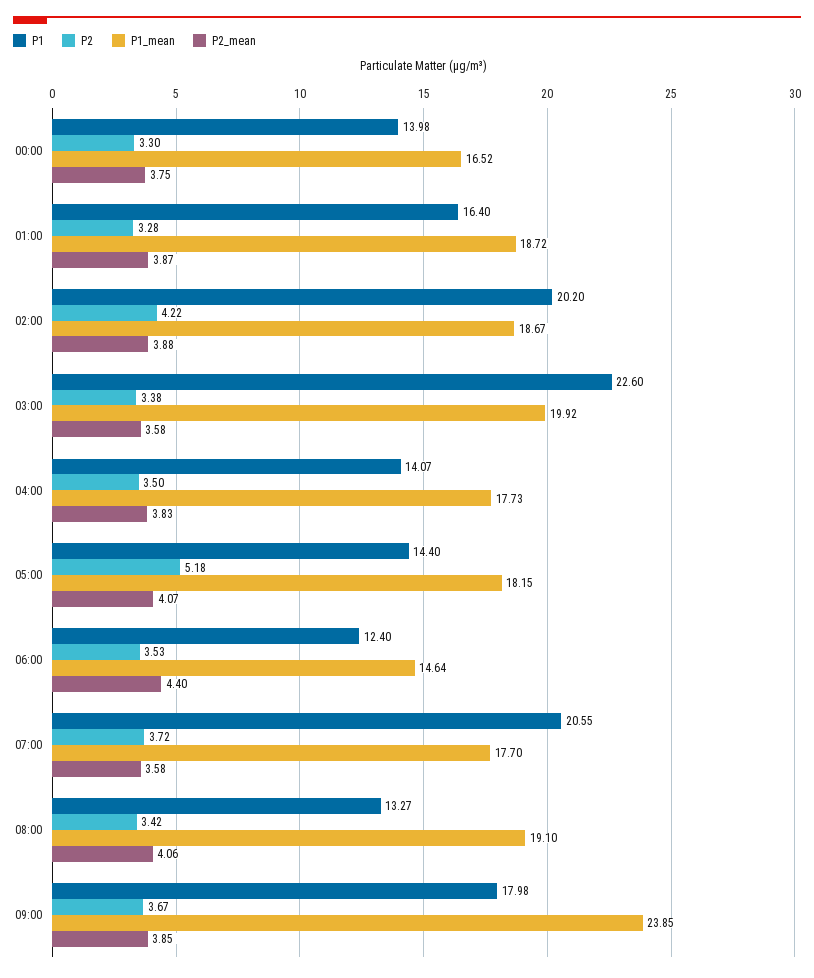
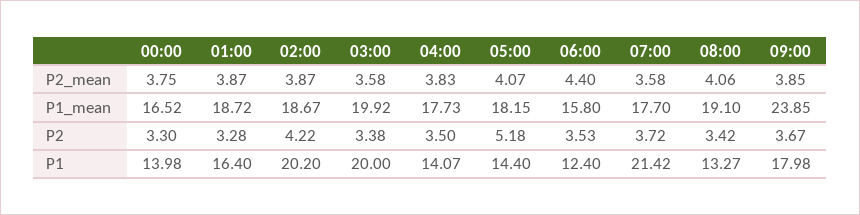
  {
    "P1": {
      "00:00": 13.98,
      "01:00": 16.4,
      "02:00": 20.2,
-     "03:00": 22.6,
+     "03:00": 20,
      "04:00": 14.07,
      "05:00": 14.4,
      "06:00": 12.4,
-     "07:00": 20.55,
+     "07:00": 21.42,
      "08:00": 13.27,
      "09:00": 17.98
    },
    "P2": {
      "00:00": 3.3,
      "01:00": 3.28,
      "02:00": 4.22,
      "03:00": 3.38,
      "04:00": 3.5,
      "05:00": 5.18,
      "06:00": 3.53,
      "07:00": 3.72,
      "08:00": 3.42,
      "09:00": 3.67
    },
    "P1_mean": {
      "00:00": 16.52,
      "01:00": 18.72,
      "02:00": 18.67,
      "03:00": 19.92,
      "04:00": 17.73,
      "05:00": 18.15,
-     "06:00": 14.64,
+     "06:00": 15.8,
      "07:00": 17.7,
      "08:00": 19.1,
      "09:00": 23.85
    },
    "P2_mean": {
      "00:00": 3.75,
      "01:00": 3.87,
-     "02:00": 3.88,
+     "02:00": 3.87,
      "03:00": 3.58,
      "04:00": 3.83,
      "05:00": 4.07,
      "06:00": 4.4,
      "07:00": 3.58,
      "08:00": 4.06,
      "09:00": 3.85
    }
  }

